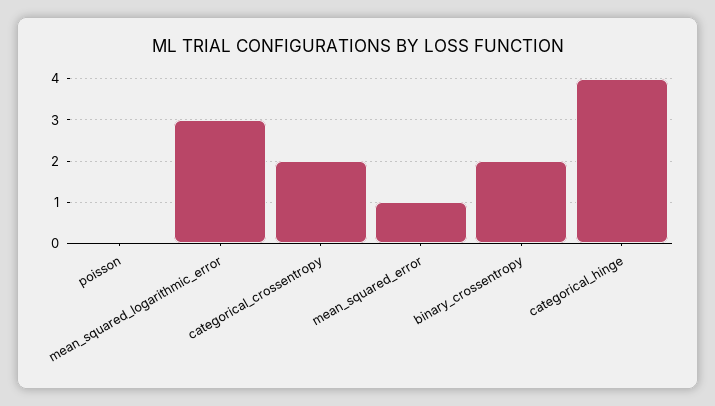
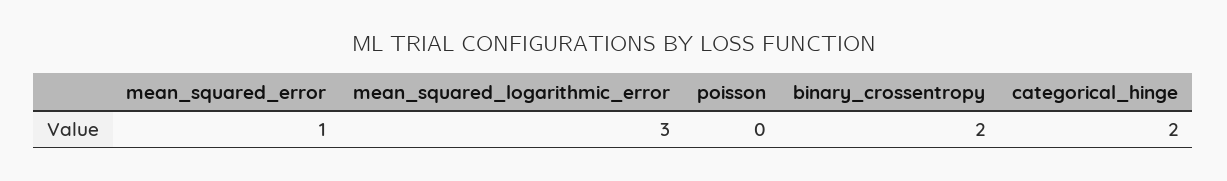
  {
    "poisson": 0,
    "mean_squared_logarithmic_error": 3,
-   "categorical_crossentropy": 2,
    "mean_squared_error": 1,
    "binary_crossentropy": 2,
-   "categorical_hinge": 4
+   "categorical_hinge": 2
  }

